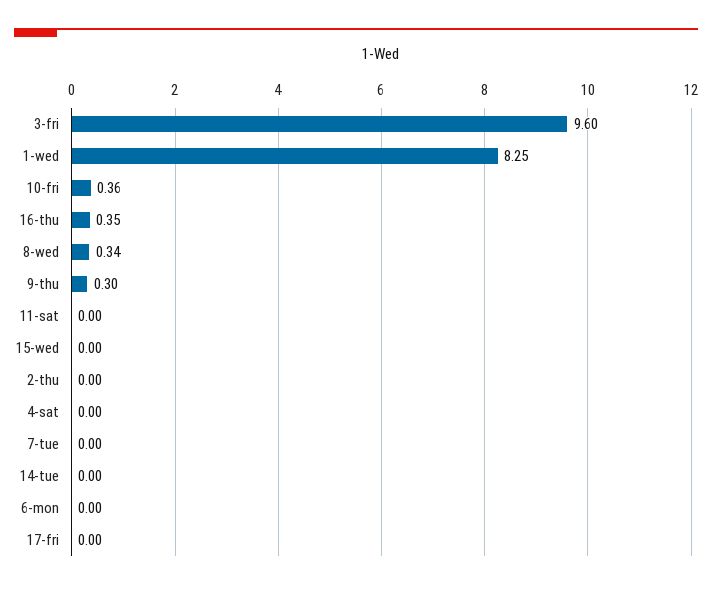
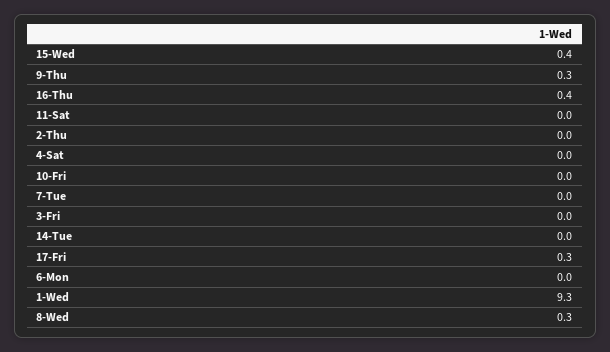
  {
-   "3-fri": 9.6,
+   "3-fri": 0,
-   "1-wed": 8.25,
+   "1-wed": 9.3,
-   "10-fri": 0.36,
+   "10-fri": 0,
    "16-thu": 0.35,
    "8-wed": 0.34,
    "9-thu": 0.3,
    "11-sat": 0,
-   "15-wed": 0,
+   "15-wed": 0.4,
    "2-thu": 0,
    "4-sat": 0,
    "7-tue": 0,
    "14-tue": 0,
    "6-mon": 0,
-   "17-fri": 0
+   "17-fri": 0.3
  }

